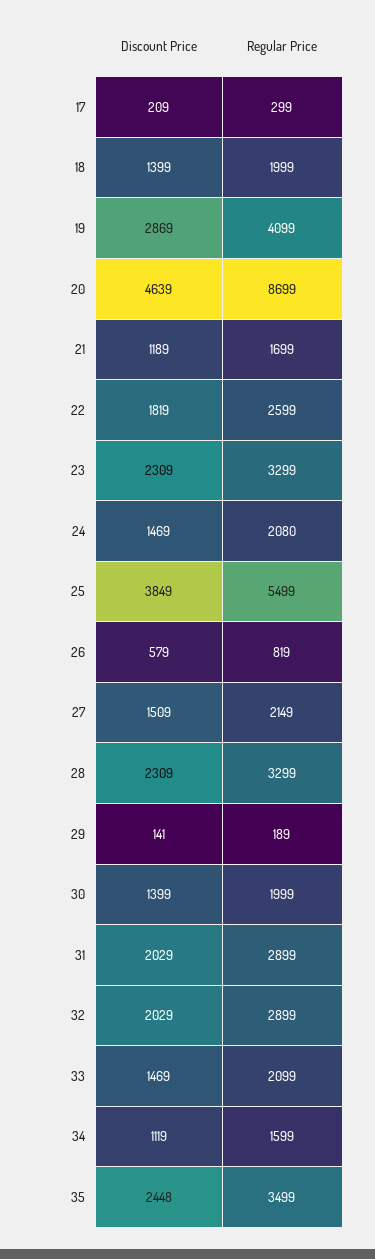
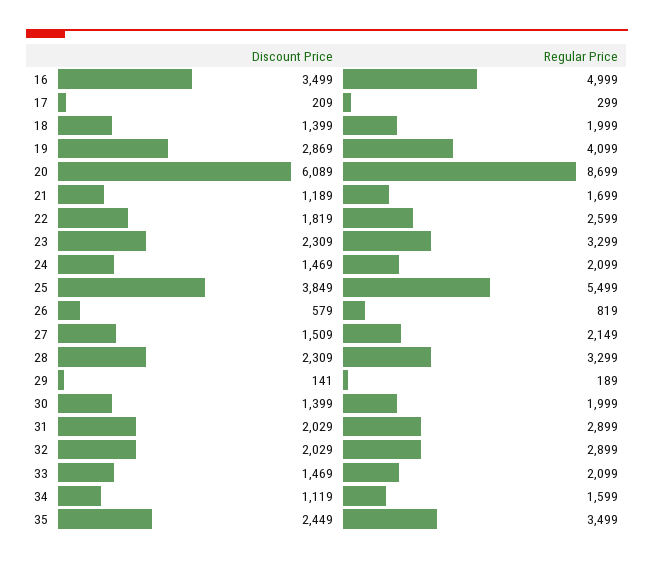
  {
    "Discount Price": {
      "17": 209,
      "18": 1399,
      "19": 2869,
-     "20": 4639,
+     "20": 6089,
      "21": 1189,
      "22": 1819,
      "23": 2309,
      "24": 1469,
      "25": 3849,
      "26": 579,
      "27": 1509,
      "28": 2309,
      "29": 141,
      "30": 1399,
      "31": 2029,
      "32": 2029,
      "33": 1469,
      "34": 1119,
-     "35": 2448
+     "35": 2449,
+     "16": 3499
    },
    "Regular Price": {
      "17": 299,
      "18": 1999,
      "19": 4099,
      "20": 8699,
      "21": 1699,
      "22": 2599,
      "23": 3299,
-     "24": 2080,
+     "24": 2099,
      "25": 5499,
      "26": 819,
      "27": 2149,
      "28": 3299,
      "29": 189,
      "30": 1999,
      "31": 2899,
      "32": 2899,
      "33": 2099,
      "34": 1599,
-     "35": 3499
+     "35": 3499,
+     "16": 4999
    }
  }

